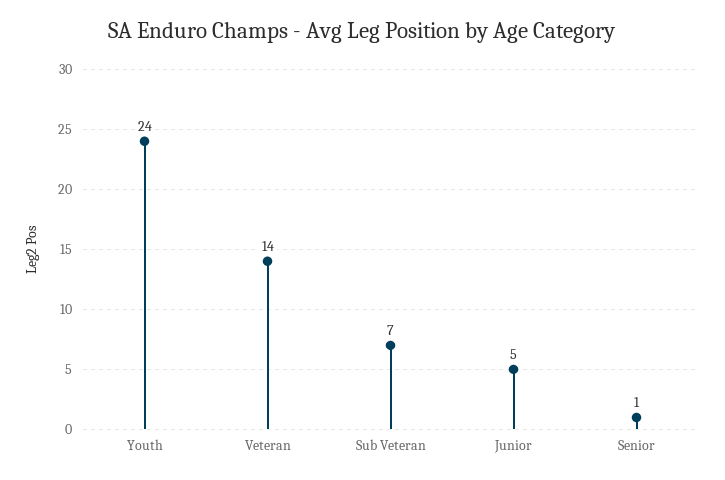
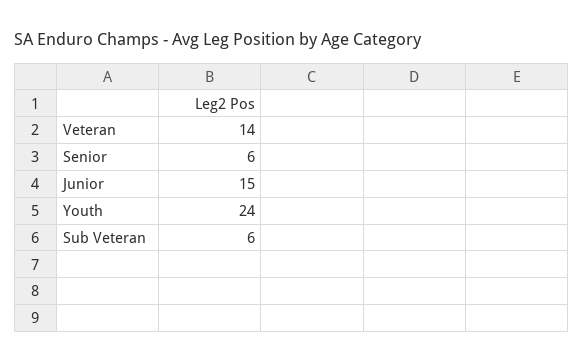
  {
    "Youth": 24,
    "Veteran": 14,
-   "Sub Veteran": 7,
+   "Sub Veteran": 6,
-   "Junior": 5,
+   "Junior": 15,
-   "Senior": 1
+   "Senior": 6
  }

